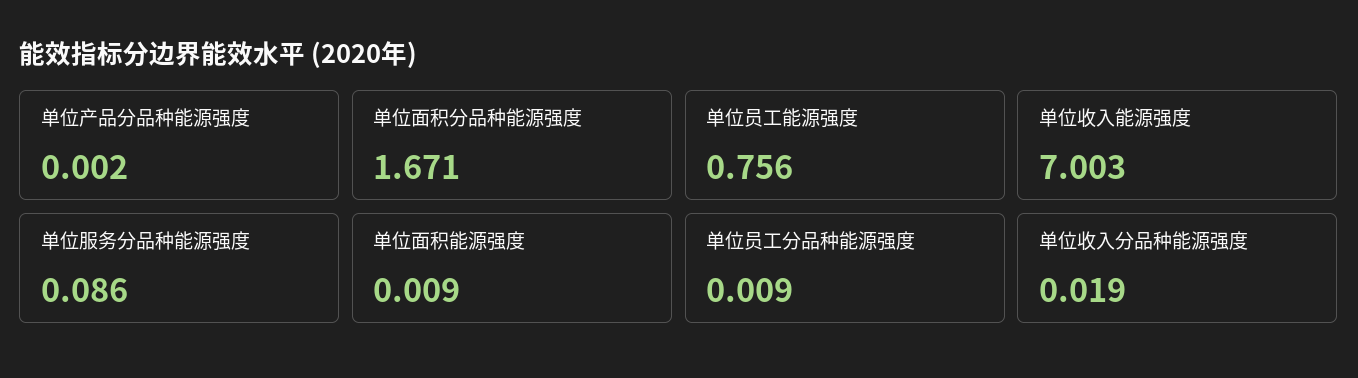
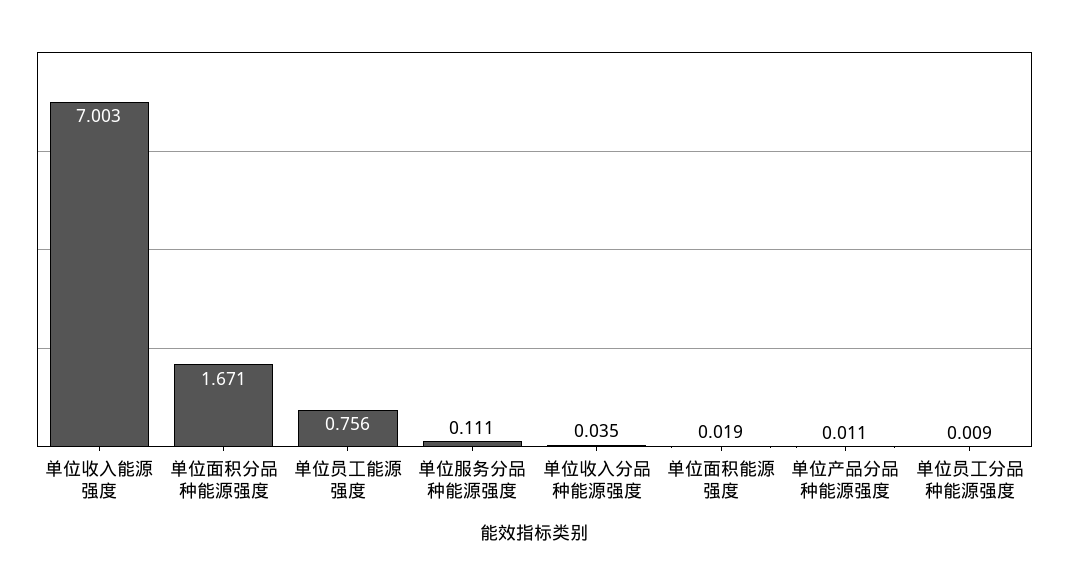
  {
-   "单位产品分品种能源强度": 0.002,
+   "单位产品分品种能源强度": 0.011,
    "单位面积分品种能源强度": 1.671,
    "单位员工能源强度": 0.756,
    "单位收入能源强度": 7.003,
-   "单位服务分品种能源强度": 0.086,
+   "单位服务分品种能源强度": 0.111,
-   "单位面积能源强度": 0.009,
+   "单位面积能源强度": 0.019,
    "单位员工分品种能源强度": 0.009,
-   "单位收入分品种能源强度": 0.019
+   "单位收入分品种能源强度": 0.035
  }

